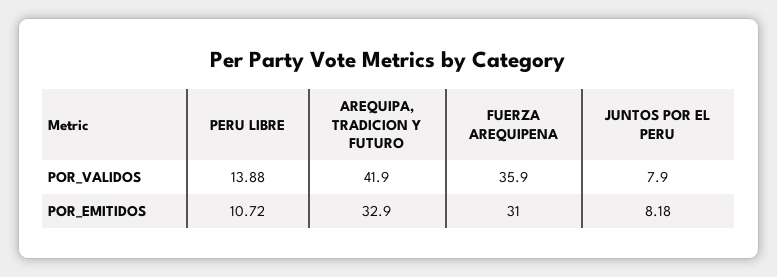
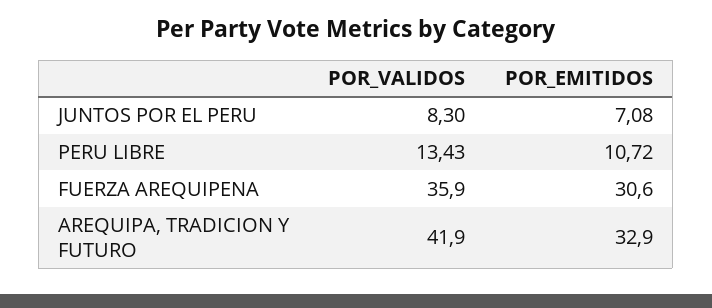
  {
    "PERU LIBRE": {
-     "POR_VALIDOS": 13.88,
+     "POR_VALIDOS": 13.43,
      "POR_EMITIDOS": 10.72
    },
    "AREQUIPA, TRADICION Y FUTURO": {
      "POR_VALIDOS": 41.9,
      "POR_EMITIDOS": 32.9
    },
    "FUERZA AREQUIPENA": {
      "POR_VALIDOS": 35.9,
-     "POR_EMITIDOS": 31
+     "POR_EMITIDOS": 30.6
    },
    "JUNTOS POR EL PERU": {
-     "POR_VALIDOS": 7.9,
+     "POR_VALIDOS": 8.3,
-     "POR_EMITIDOS": 8.18
+     "POR_EMITIDOS": 7.08
    }
  }

